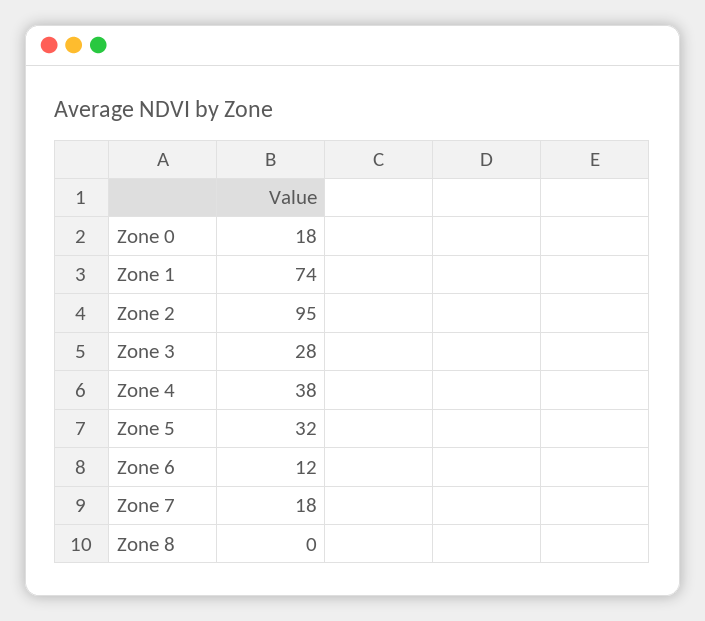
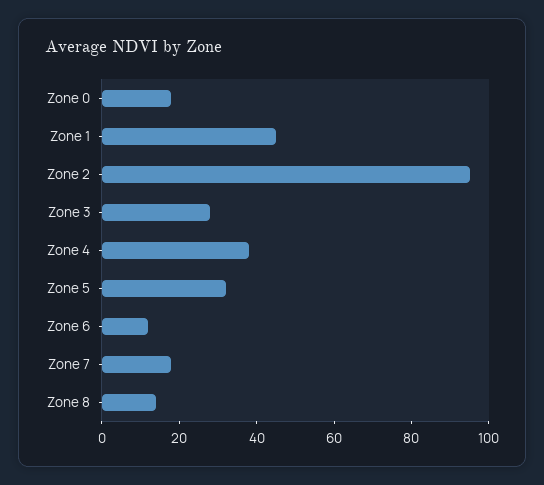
  {
    "Zone 0": 18,
-   "Zone 1": 74,
+   "Zone 1": 45,
    "Zone 2": 95,
    "Zone 3": 28,
    "Zone 4": 38,
    "Zone 5": 32,
    "Zone 6": 12,
    "Zone 7": 18,
-   "Zone 8": 0
+   "Zone 8": 15
  }

